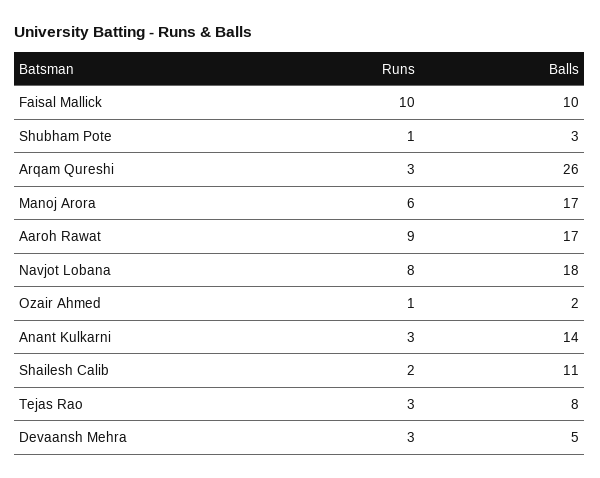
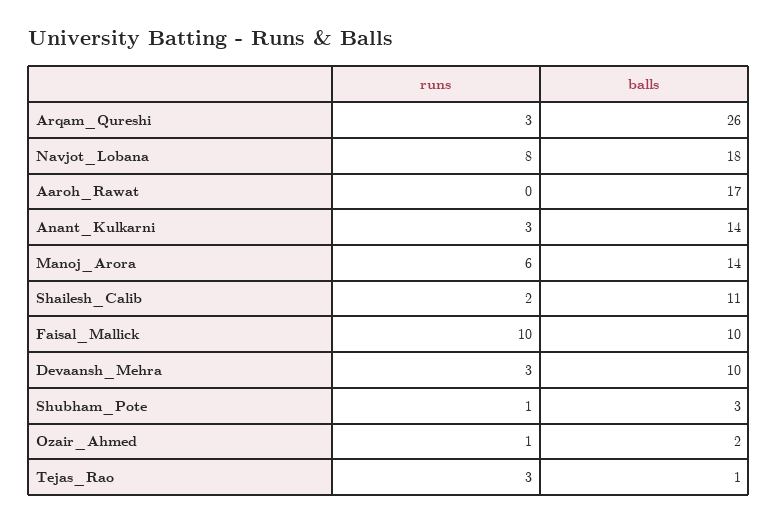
  {
    "Runs": {
      "Faisal Mallick": 10,
      "Shubham Pote": 1,
      "Arqam Qureshi": 3,
      "Manoj Arora": 6,
-     "Aaroh Rawat": 9,
+     "Aaroh Rawat": 0,
      "Navjot Lobana": 8,
      "Ozair Ahmed": 1,
      "Anant Kulkarni": 3,
      "Shailesh Calib": 2,
      "Tejas Rao": 3,
      "Devaansh Mehra": 3
    },
    "Balls": {
      "Faisal Mallick": 10,
      "Shubham Pote": 3,
      "Arqam Qureshi": 26,
-     "Manoj Arora": 17,
+     "Manoj Arora": 14,
      "Aaroh Rawat": 17,
      "Navjot Lobana": 18,
      "Ozair Ahmed": 2,
      "Anant Kulkarni": 14,
      "Shailesh Calib": 11,
-     "Tejas Rao": 8,
+     "Tejas Rao": 1,
-     "Devaansh Mehra": 5
+     "Devaansh Mehra": 10
    }
  }

